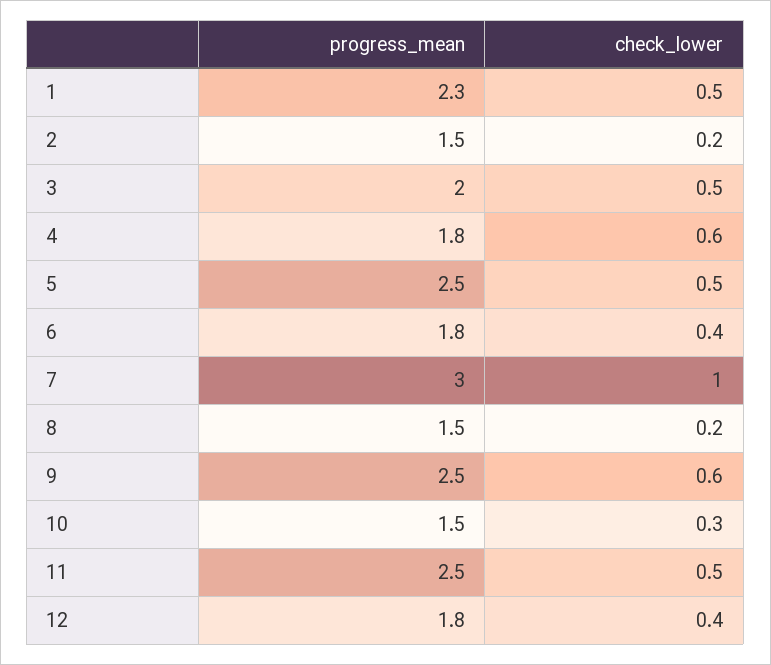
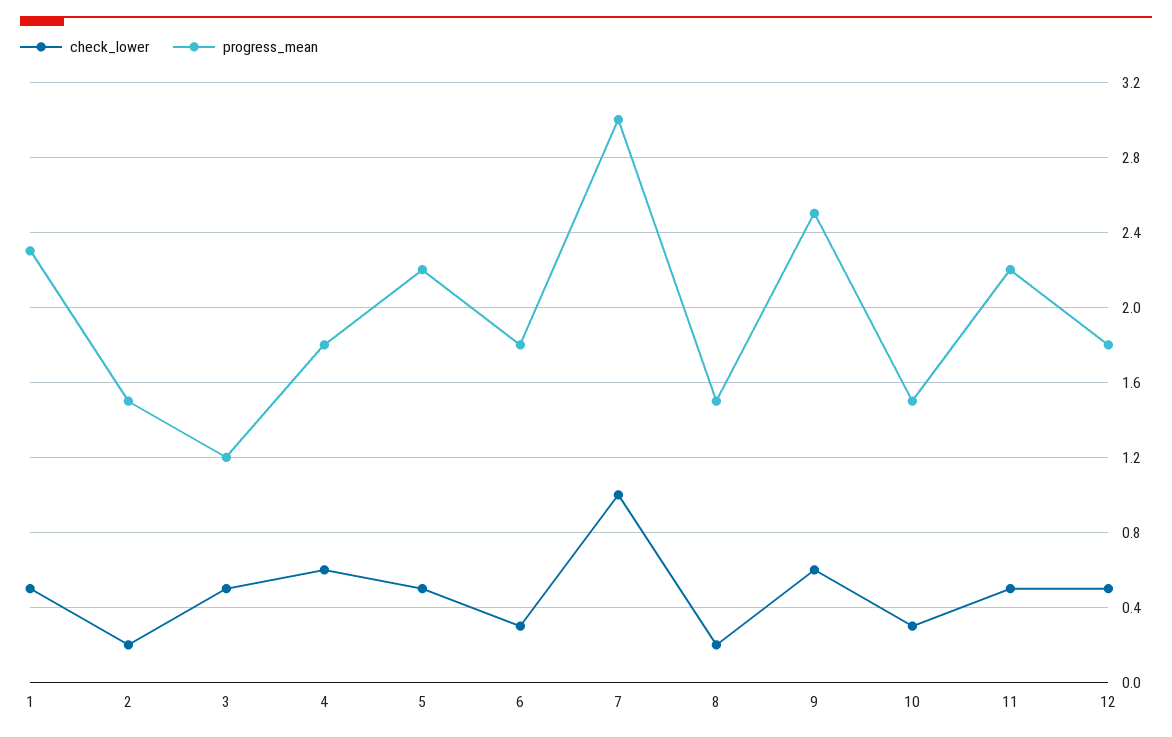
  {
    "progress_mean": {
      "1": 2.3,
      "2": 1.5,
-     "3": 2,
+     "3": 1.2,
      "4": 1.8,
-     "5": 2.5,
+     "5": 2.2,
      "6": 1.8,
      "7": 3,
      "8": 1.5,
      "9": 2.5,
      "10": 1.5,
-     "11": 2.5,
+     "11": 2.2,
      "12": 1.8
    },
    "check_lower": {
      "1": 0.5,
      "2": 0.2,
      "3": 0.5,
      "4": 0.6,
      "5": 0.5,
-     "6": 0.4,
+     "6": 0.3,
      "7": 1,
      "8": 0.2,
      "9": 0.6,
      "10": 0.3,
      "11": 0.5,
-     "12": 0.4
+     "12": 0.5
    }
  }

